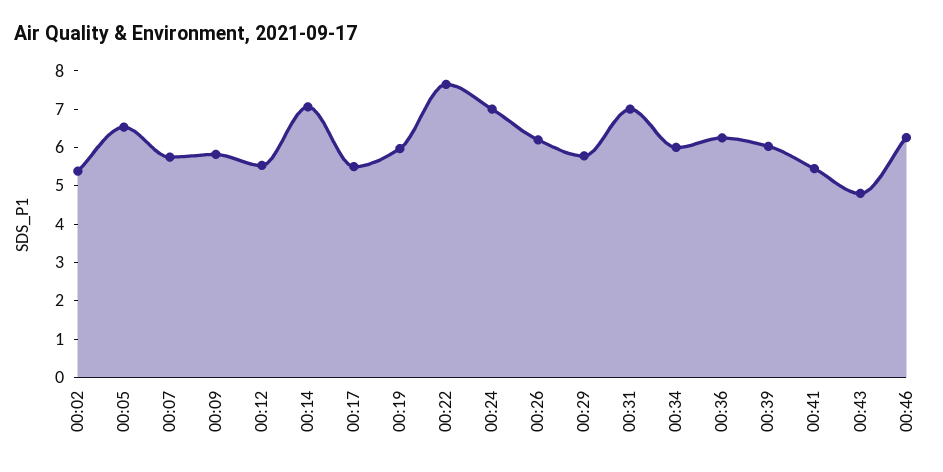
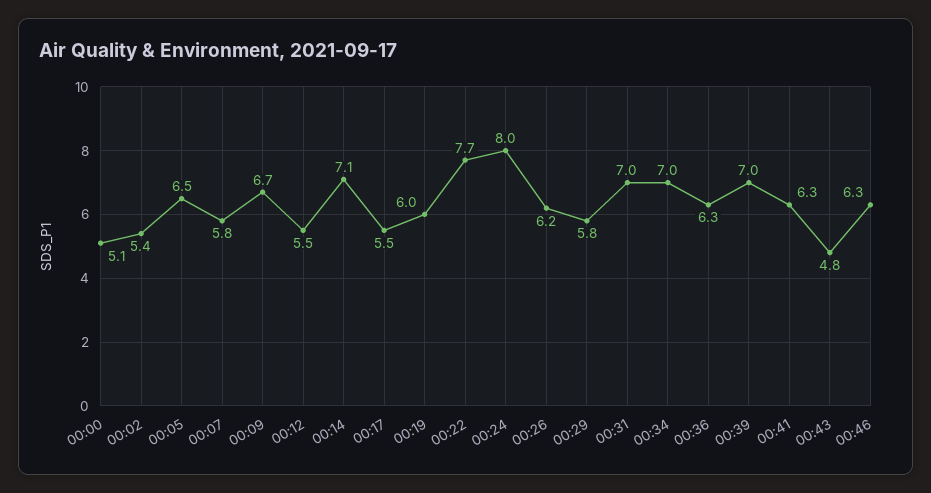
  {
    "00:02": 5.4,
    "00:05": 6.5,
    "00:07": 5.8,
-   "00:09": 5.75,
+   "00:09": 6.7,
    "00:12": 5.5,
    "00:14": 7.1,
    "00:17": 5.5,
    "00:19": 6,
    "00:22": 7.7,
-   "00:24": 7,
+   "00:24": 8,
    "00:26": 6.2,
    "00:29": 5.8,
    "00:31": 7,
-   "00:34": 6,
+   "00:34": 7,
    "00:36": 6.3,
-   "00:39": 6,
+   "00:39": 7,
-   "00:41": 5.5,
+   "00:41": 6.3,
    "00:43": 4.8,
-   "00:46": 6.3
+   "00:46": 6.3,
+   "00:00": 5.1
  }

